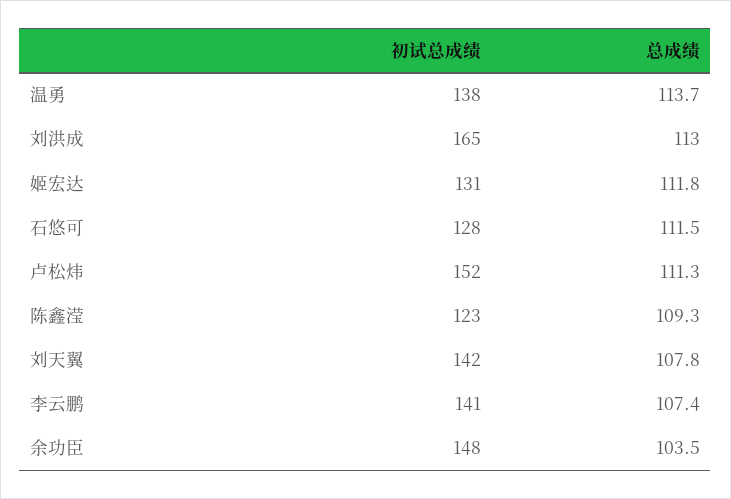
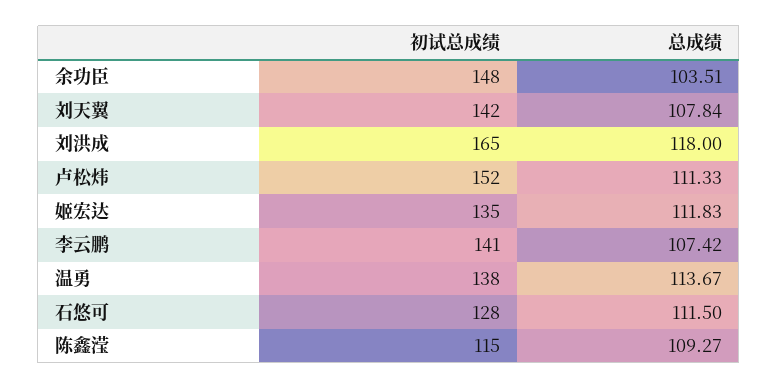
  {
    "初试总成绩": {
      "温勇": 138,
      "刘洪成": 165,
-     "姬宏达": 131,
+     "姬宏达": 135,
      "石悠可": 128,
      "卢松炜": 152,
-     "陈鑫滢": 123,
+     "陈鑫滢": 115,
      "刘天翼": 142,
      "李云鹏": 141,
      "余功臣": 148
    },
    "总成绩": {
      "温勇": 113.67,
-     "刘洪成": 113,
+     "刘洪成": 118,
      "姬宏达": 111.83,
      "石悠可": 111.5,
      "卢松炜": 111.33,
      "陈鑫滢": 109.27,
      "刘天翼": 107.84,
      "李云鹏": 107.42,
      "余功臣": 103.51
    }
  }

